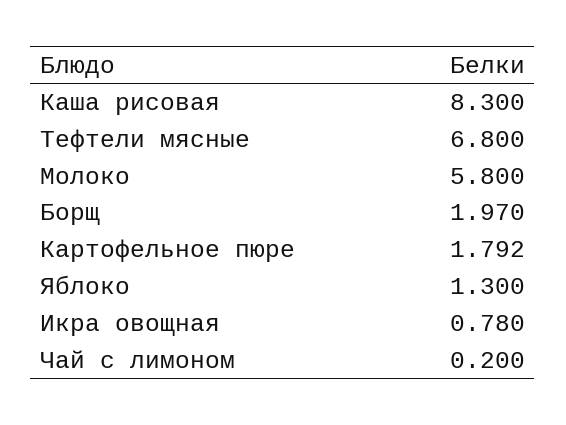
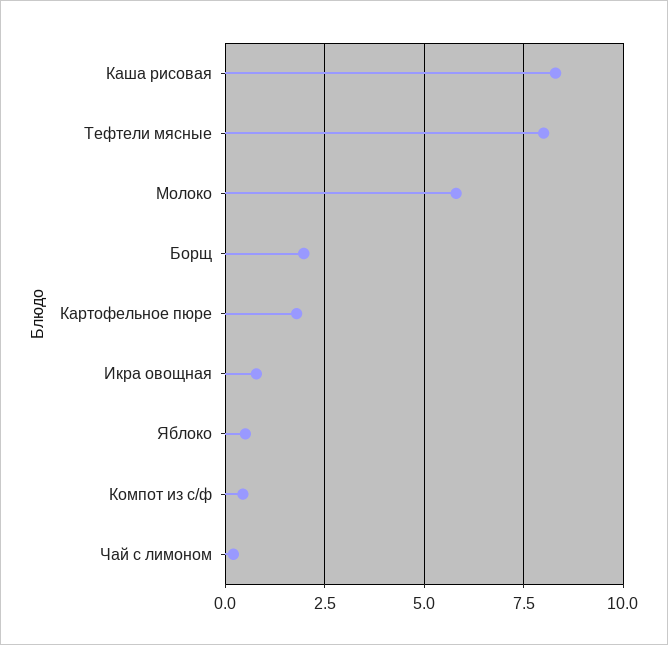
  {
    "Каша рисовая": 8.3,
-   "Тефтели мясные": 6.8,
+   "Тефтели мясные": 8,
    "Молоко": 5.8,
    "Борщ": 1.97,
    "Картофельное пюре": 1.792,
-   "Яблоко": 1.3,
+   "Яблоко": 0.5,
    "Икра овощная": 0.78,
-   "Чай с лимоном": 0.2
+   "Чай с лимоном": 0.2,
+   "Компот из с/ф": 0.5
  }

